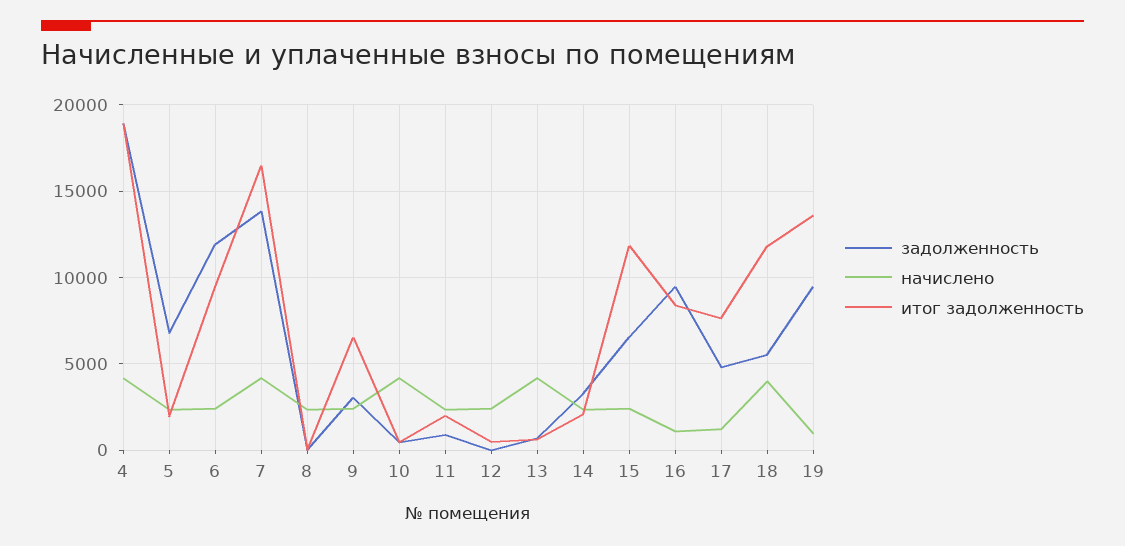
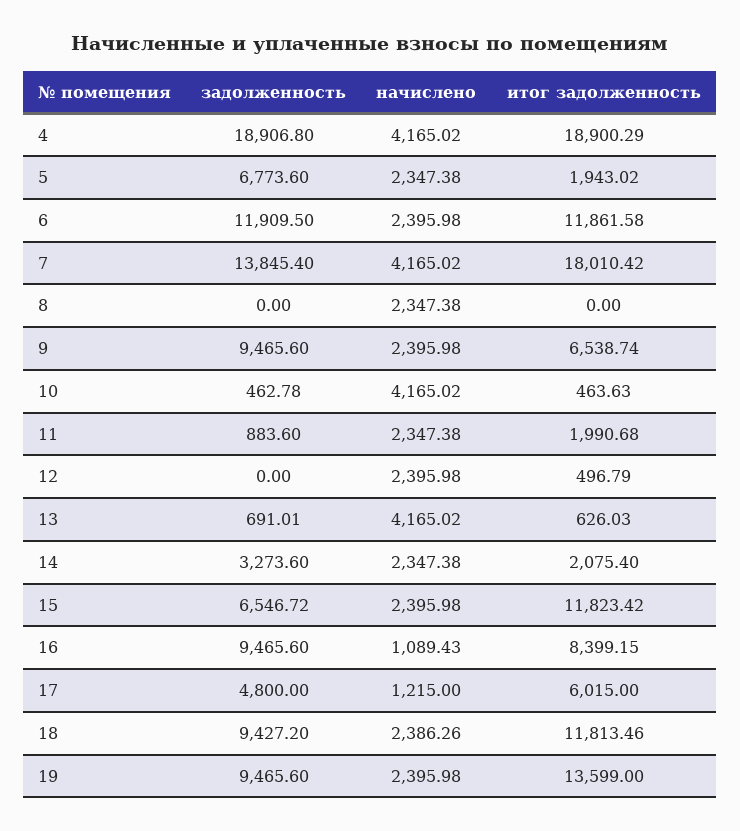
  {
    "задолженность": {
      "4": 18906.8,
      "5": 6773.6,
      "6": 11909.5,
      "7": 13845.4,
      "8": 0,
-     "9": 3000,
+     "9": 9465.6,
      "10": 462.78,
      "11": 883.6,
      "12": 0,
      "13": 691.01,
      "14": 3273.6,
      "15": 6546.72,
      "16": 9465.6,
      "17": 4800,
-     "18": 5500,
+     "18": 9427.2,
      "19": 9465.6
    },
    "начислено": {
      "4": 4165.02,
      "5": 2347.38,
      "6": 2395.98,
      "7": 4165.02,
      "8": 2347.38,
      "9": 2395.98,
      "10": 4165.02,
      "11": 2347.38,
      "12": 2395.98,
      "13": 4165.02,
      "14": 2347.38,
      "15": 2395.98,
      "16": 1089.43,
      "17": 1215,
-     "18": 4000,
+     "18": 2386.26,
-     "19": 1000
+     "19": 2395.98
    },
    "итог задолженность": {
      "4": 18900.29,
      "5": 1943.02,
-     "6": 9500,
+     "6": 11861.58,
-     "7": 16500,
+     "7": 18010.42,
      "8": 0,
      "9": 6538.74,
      "10": 463.63,
      "11": 1990.68,
      "12": 496.79,
      "13": 626.03,
      "14": 2075.4,
      "15": 11823.42,
      "16": 8399.15,
-     "17": 7500,
+     "17": 6015,
      "18": 11813.46,
      "19": 13599
    }
  }

